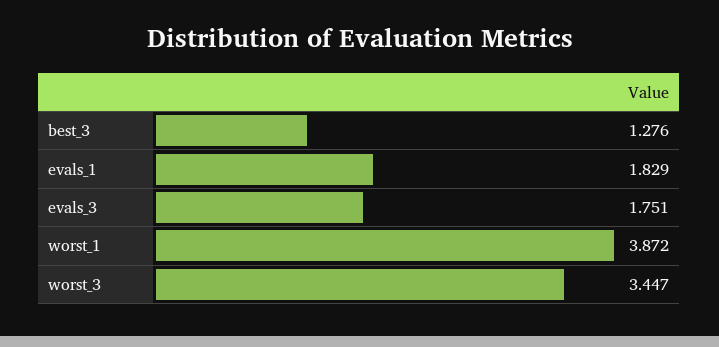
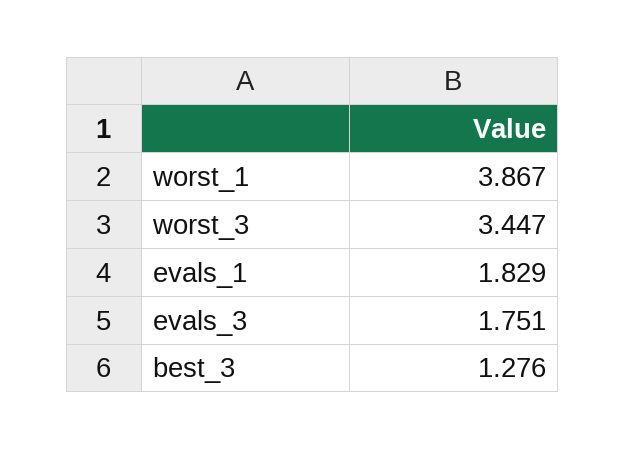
  {
    "best_3": 1.276,
    "evals_1": 1.829,
    "evals_3": 1.751,
-   "worst_1": 3.872,
+   "worst_1": 3.867,
    "worst_3": 3.447
  }

